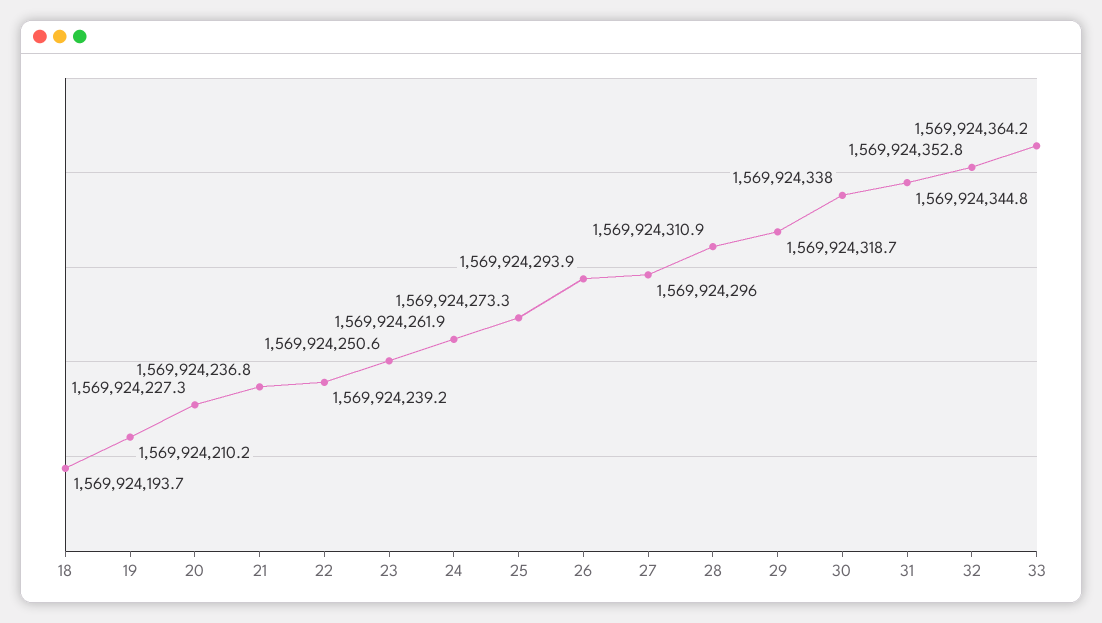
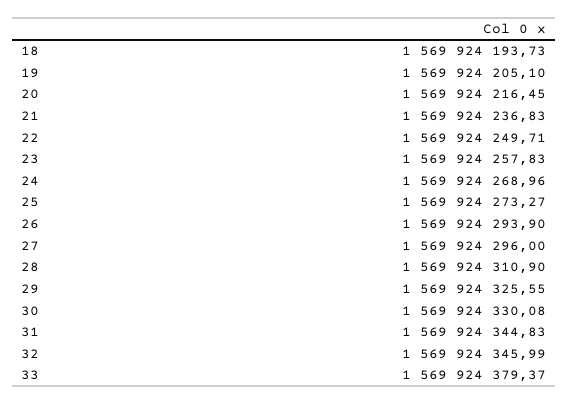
  {
    "18": 1569924193.73,
-   "19": 1569924210.2,
+   "19": 1569924205.1,
-   "20": 1569924227.3,
+   "20": 1569924216.45,
    "21": 1569924236.83,
-   "22": 1569924239.2,
+   "22": 1569924249.71,
-   "23": 1569924250.6,
+   "23": 1569924257.83,
-   "24": 1569924261.9,
+   "24": 1569924268.96,
    "25": 1569924273.27,
    "26": 1569924293.9,
    "27": 1569924296,
    "28": 1569924310.9,
-   "29": 1569924318.7,
+   "29": 1569924325.55,
-   "30": 1569924338,
+   "30": 1569924330.08,
    "31": 1569924344.83,
-   "32": 1569924352.8,
+   "32": 1569924345.99,
-   "33": 1569924364.2
+   "33": 1569924379.37
  }

